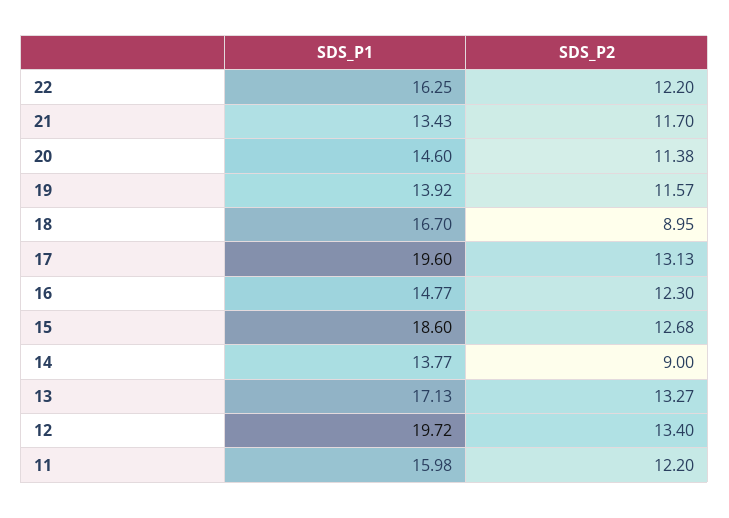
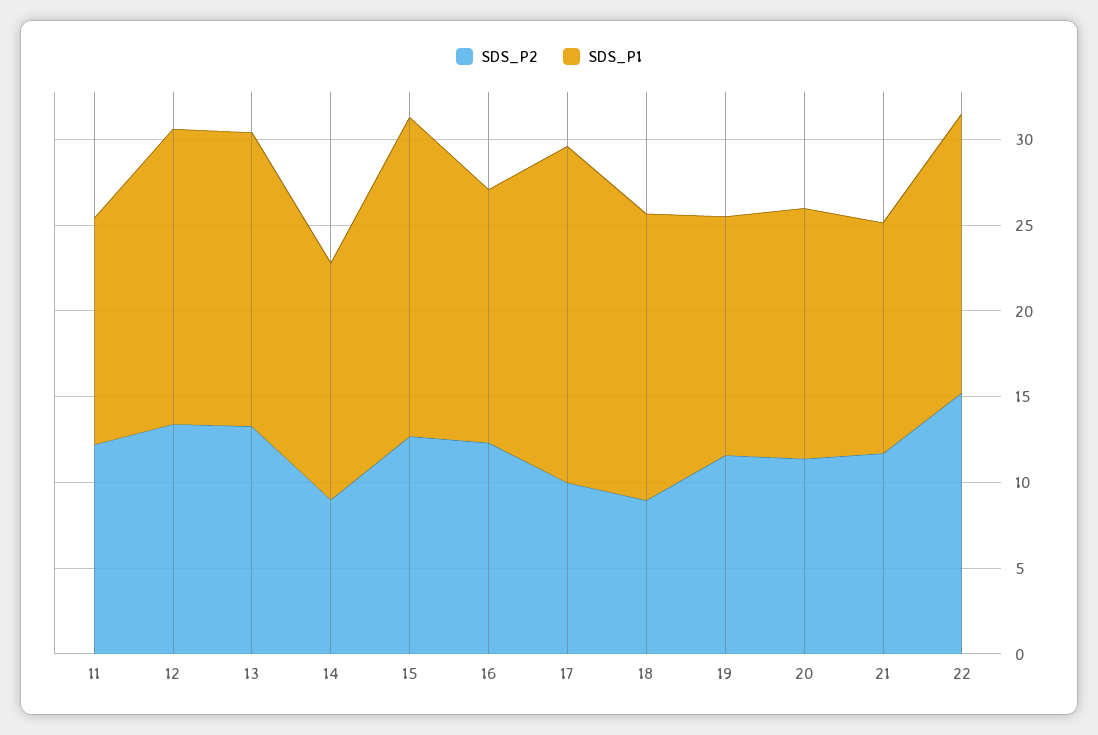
  {
    "SDS_P1": {
      "22": 16.25,
      "21": 13.43,
      "20": 14.6,
      "19": 13.92,
      "18": 16.7,
      "17": 19.6,
      "16": 14.77,
      "15": 18.6,
      "14": 13.77,
      "13": 17.13,
-     "12": 19.72,
+     "12": 17,
-     "11": 15.98
+     "11": 13
    },
    "SDS_P2": {
-     "22": 12.2,
+     "22": 15,
      "21": 11.7,
      "20": 11.38,
      "19": 11.57,
      "18": 8.95,
-     "17": 13.13,
+     "17": 10,
      "16": 12.3,
      "15": 12.68,
      "14": 9,
      "13": 13.27,
      "12": 13.4,
      "11": 12.2
    }
  }

